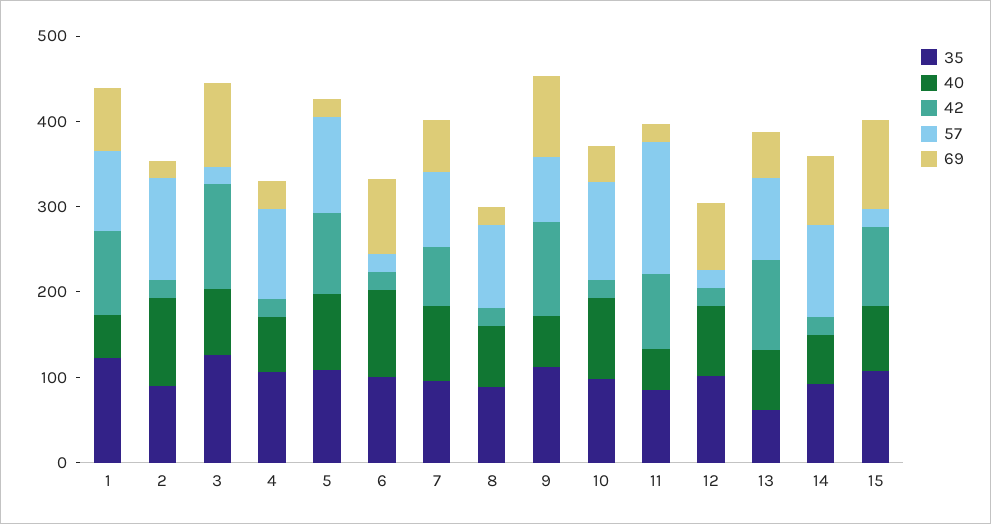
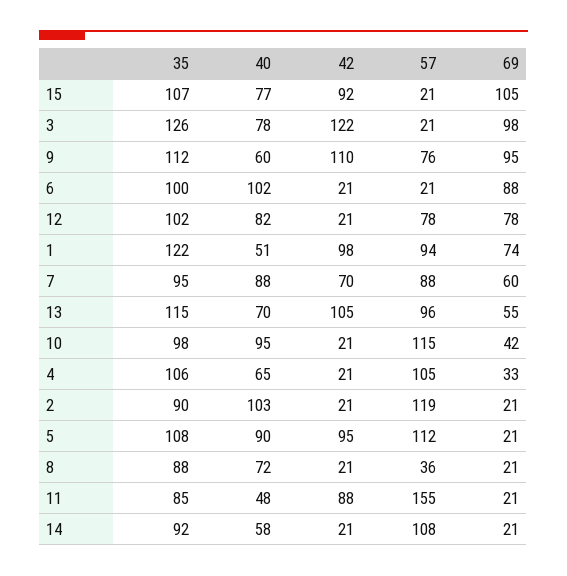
  {
    "35": {
      "1": 122,
      "2": 90,
      "3": 126,
      "4": 106,
      "5": 108,
      "6": 100,
      "7": 95,
      "8": 88,
      "9": 112,
      "10": 98,
      "11": 85,
      "12": 102,
-     "13": 60,
+     "13": 115,
      "14": 92,
      "15": 107
    },
    "40": {
      "1": 51,
      "2": 103,
      "3": 78,
      "4": 65,
      "5": 90,
      "6": 102,
      "7": 88,
      "8": 72,
      "9": 60,
      "10": 95,
      "11": 48,
      "12": 82,
      "13": 70,
      "14": 58,
      "15": 77
    },
    "42": {
      "1": 98,
      "2": 21,
      "3": 122,
      "4": 21,
      "5": 95,
      "6": 21,
      "7": 70,
      "8": 21,
      "9": 110,
      "10": 21,
      "11": 88,
      "12": 21,
      "13": 105,
      "14": 21,
      "15": 92
    },
    "57": {
      "1": 94,
      "2": 119,
      "3": 21,
      "4": 105,
      "5": 112,
      "6": 21,
      "7": 88,
-     "8": 100,
+     "8": 36,
      "9": 76,
      "10": 115,
      "11": 155,
-     "12": 20,
+     "12": 78,
      "13": 96,
      "14": 108,
      "15": 21
    },
    "69": {
      "1": 74,
      "2": 21,
      "3": 98,
      "4": 33,
      "5": 21,
      "6": 88,
      "7": 60,
      "8": 21,
      "9": 95,
      "10": 42,
      "11": 21,
      "12": 78,
      "13": 55,
-     "14": 80,
+     "14": 21,
      "15": 105
    }
  }

